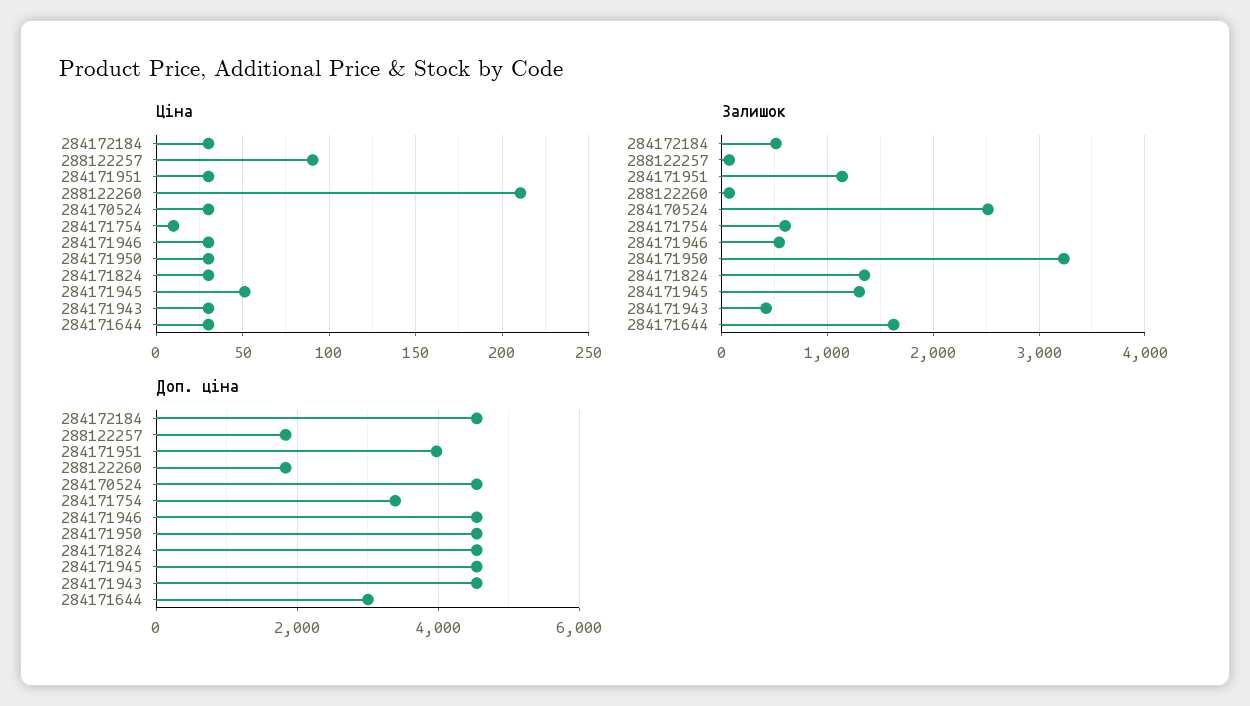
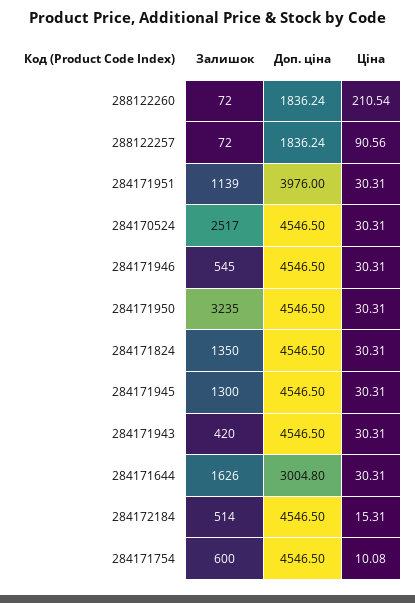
  {
    "Ціна": {
-     "284172184": 30,
+     "284172184": 15.31,
      "288122257": 90.56,
      "284171951": 30.31,
      "288122260": 210.54,
      "284170524": 30.31,
      "284171754": 10.08,
      "284171946": 30.31,
      "284171950": 30.31,
      "284171824": 30.31,
-     "284171945": 50,
+     "284171945": 30.31,
      "284171943": 30.31,
      "284171644": 30.31
    },
    "Залишок": {
      "284172184": 514,
      "288122257": 72,
      "284171951": 1139,
      "288122260": 72,
      "284170524": 2517,
      "284171754": 600,
      "284171946": 545,
      "284171950": 3235,
      "284171824": 1350,
      "284171945": 1300,
      "284171943": 420,
      "284171644": 1626
    },
    "Доп. ціна": {
      "284172184": 4546.5,
      "288122257": 1836.24,
      "284171951": 3976,
      "288122260": 1836.24,
      "284170524": 4546.5,
-     "284171754": 3400,
+     "284171754": 4546.5,
      "284171946": 4546.5,
      "284171950": 4546.5,
      "284171824": 4546.5,
      "284171945": 4546.5,
      "284171943": 4546.5,
      "284171644": 3004.8
    }
  }

